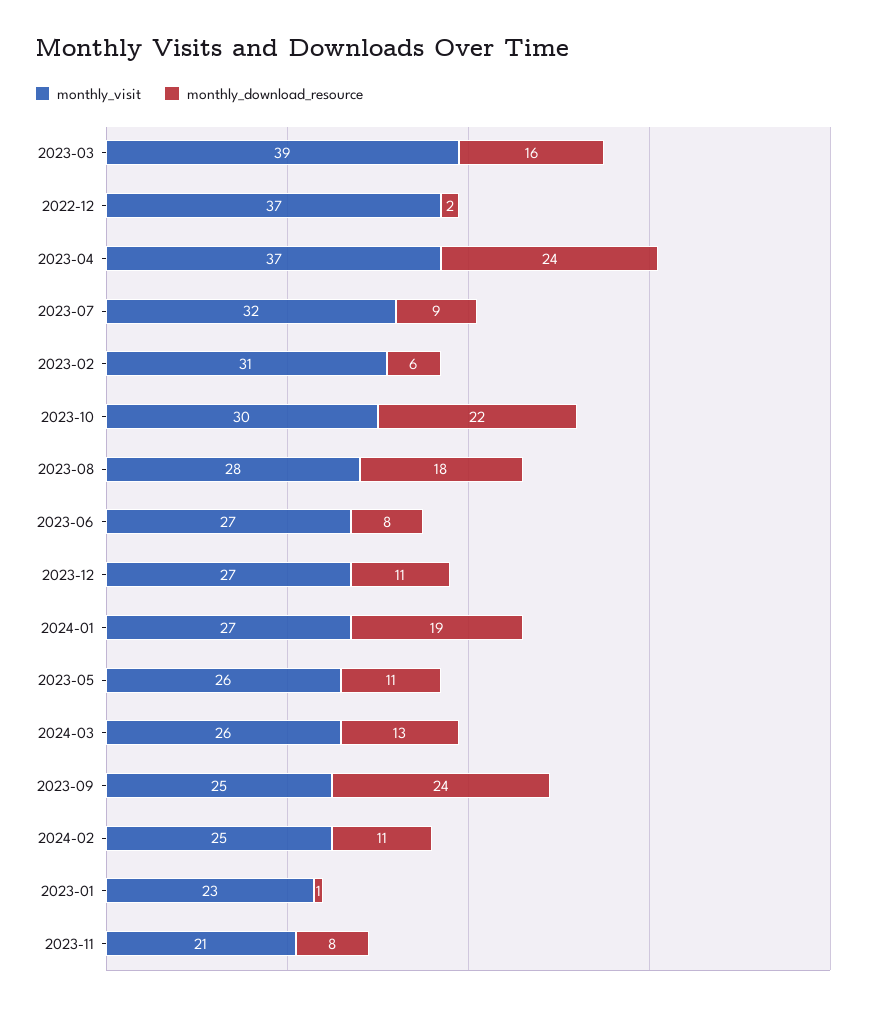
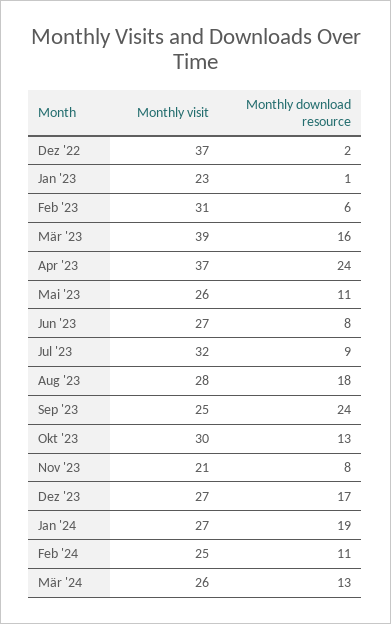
  {
    "monthly_visit": {
      "2023-03": 39,
      "2022-12": 37,
      "2023-04": 37,
      "2023-07": 32,
      "2023-02": 31,
      "2023-10": 30,
      "2023-08": 28,
      "2023-06": 27,
      "2023-12": 27,
      "2024-01": 27,
      "2023-05": 26,
      "2024-03": 26,
      "2023-09": 25,
      "2024-02": 25,
      "2023-01": 23,
      "2023-11": 21
    },
    "monthly_download_resource": {
      "2023-03": 16,
      "2022-12": 2,
      "2023-04": 24,
      "2023-07": 9,
      "2023-02": 6,
-     "2023-10": 22,
+     "2023-10": 13,
      "2023-08": 18,
      "2023-06": 8,
-     "2023-12": 11,
+     "2023-12": 17,
      "2024-01": 19,
      "2023-05": 11,
      "2024-03": 13,
      "2023-09": 24,
      "2024-02": 11,
      "2023-01": 1,
      "2023-11": 8
    }
  }

